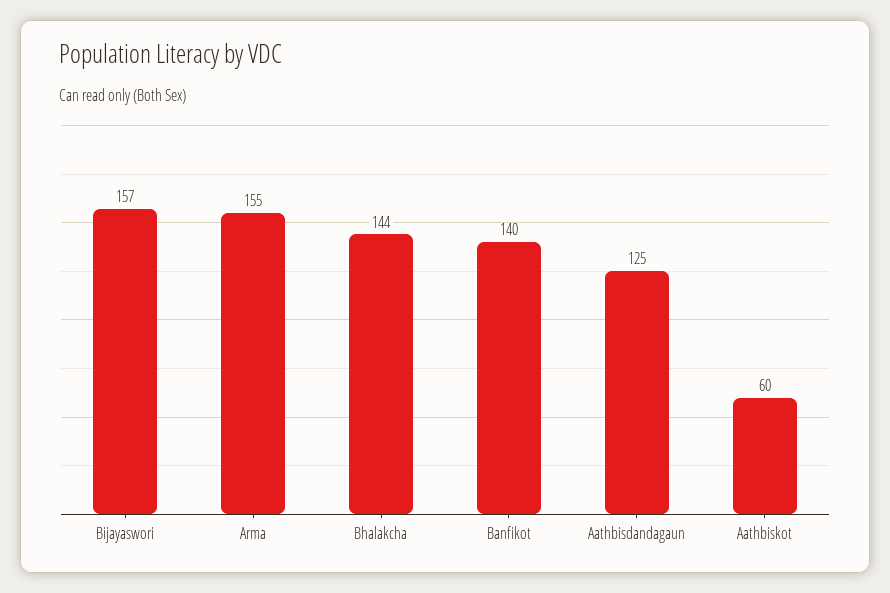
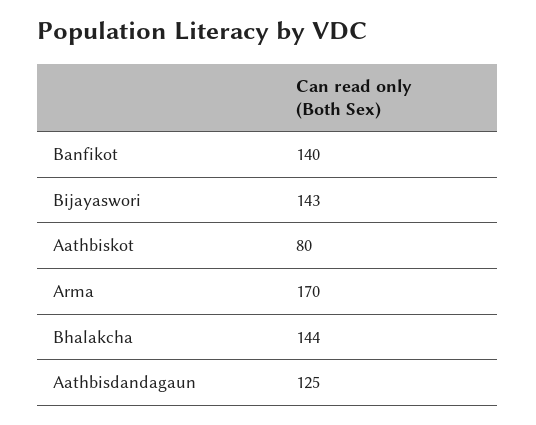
  {
-   "Bijayaswori": 157,
+   "Bijayaswori": 143,
-   "Arma": 155,
+   "Arma": 170,
    "Bhalakcha": 144,
    "Banfikot": 140,
    "Aathbisdandagaun": 125,
-   "Aathbiskot": 60
+   "Aathbiskot": 80
  }

